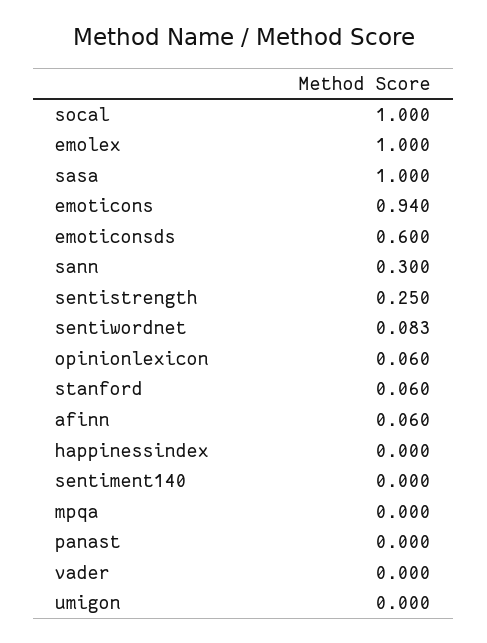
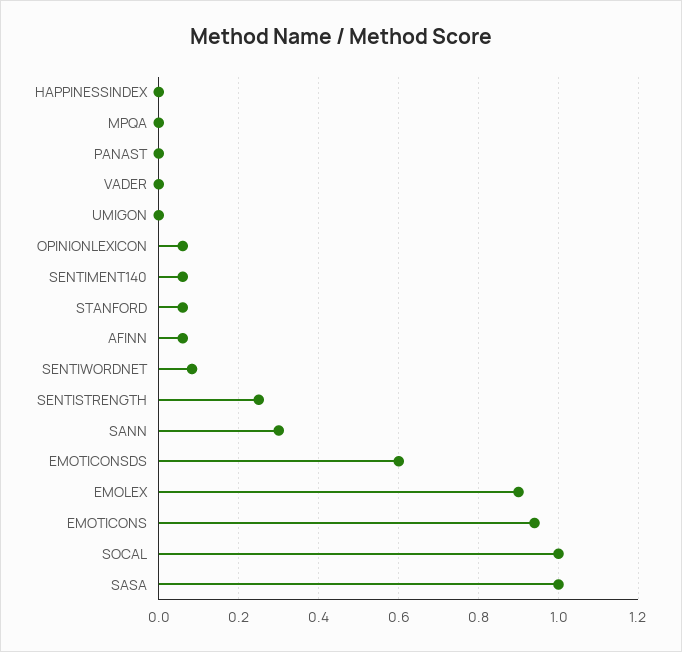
  {
    "socal": 1,
-   "emolex": 1,
+   "emolex": 0.9,
    "sasa": 1,
    "emoticons": 0.94,
    "emoticonsds": 0.6,
    "sann": 0.3,
    "sentistrength": 0.25,
    "sentiwordnet": 0.083,
    "opinionlexicon": 0.06,
    "stanford": 0.06,
    "afinn": 0.06,
    "happinessindex": 0,
-   "sentiment140": 0,
+   "sentiment140": 0.06,
    "mpqa": 0,
    "panast": 0,
    "vader": 0,
    "umigon": 0
  }

